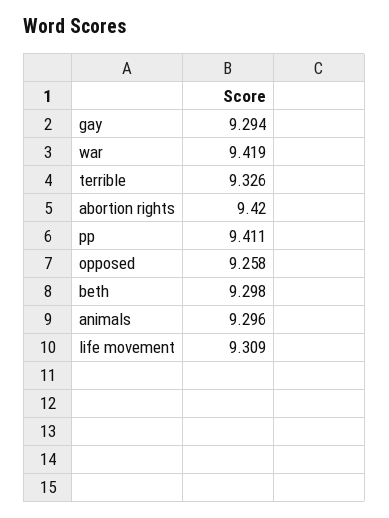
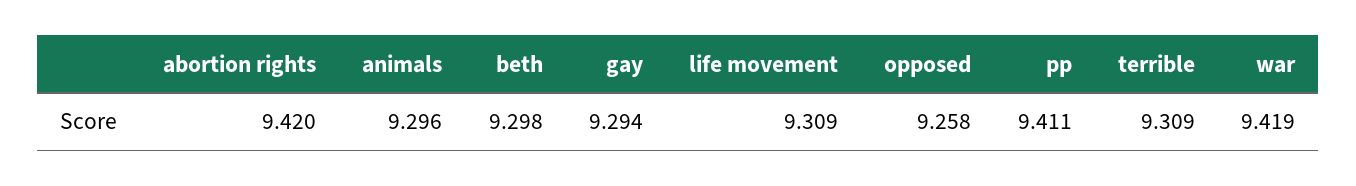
  {
    "gay": 9.294,
    "war": 9.419,
-   "terrible": 9.326,
+   "terrible": 9.309,
    "abortion rights": 9.42,
    "pp": 9.411,
    "opposed": 9.258,
    "beth": 9.298,
    "animals": 9.296,
    "life movement": 9.309
  }

